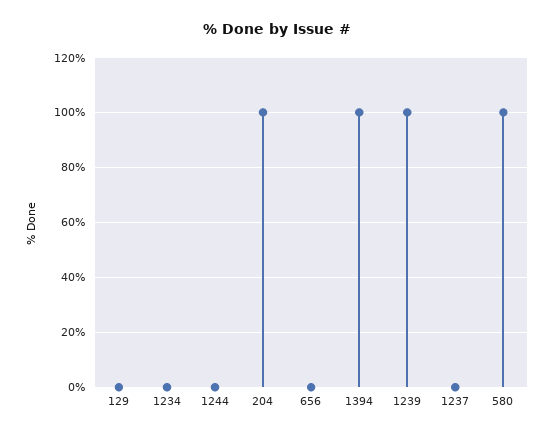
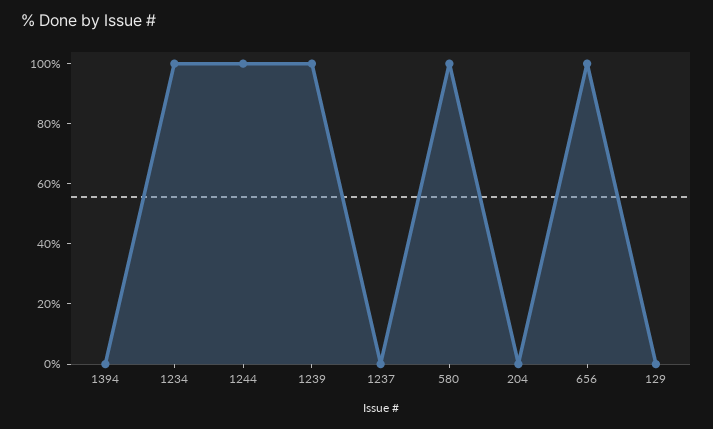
  {
    "129": 0,
-   "1234": 0,
+   "1234": 100,
-   "1244": 0,
+   "1244": 100,
-   "204": 100,
+   "204": 0,
-   "656": 0,
+   "656": 100,
-   "1394": 100,
+   "1394": 0,
    "1239": 100,
    "1237": 0,
    "580": 100
  }

